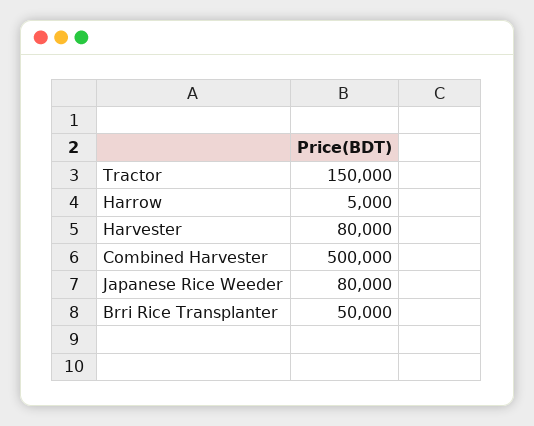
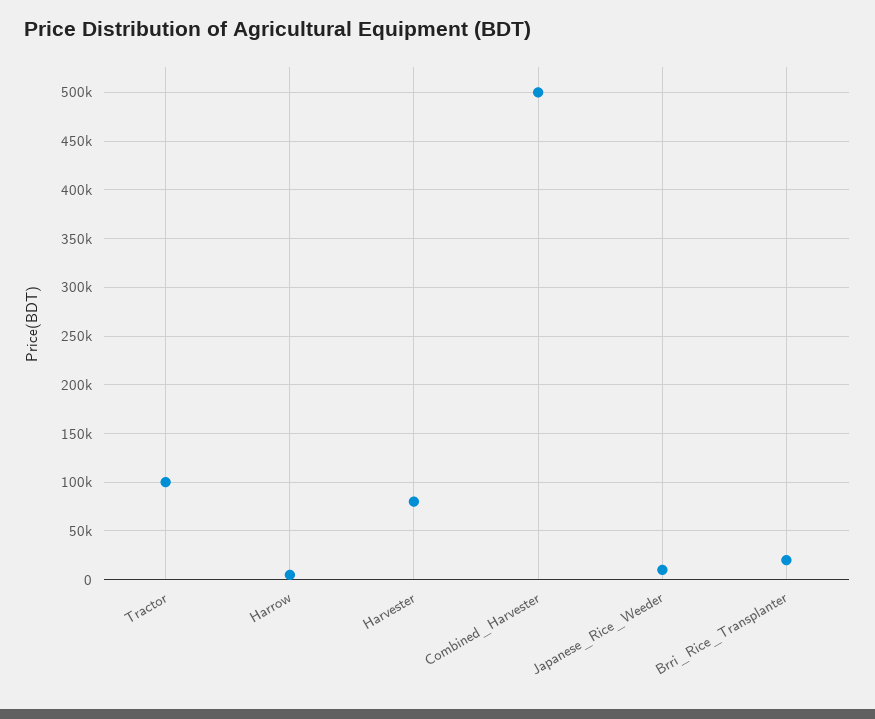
  {
-   "Tractor": 150000,
+   "Tractor": 100000,
    "Harrow": 5000,
    "Harvester": 80000,
    "Combined Harvester": 500000,
-   "Japanese Rice Weeder": 80000,
+   "Japanese Rice Weeder": 10000,
-   "Brri Rice Transplanter": 50000
+   "Brri Rice Transplanter": 20000
  }

